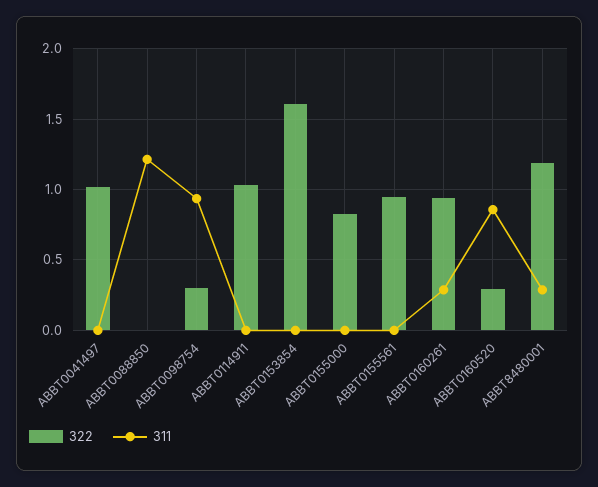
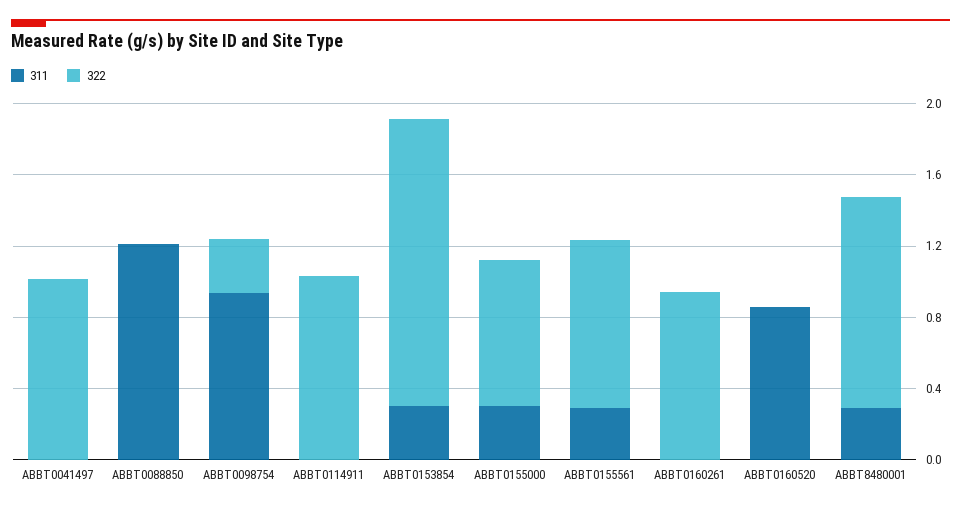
  {
    "322": {
      "ABBT0041497": 1,
      "ABBT0088850": 0,
      "ABBT0098754": 0.3,
      "ABBT0114911": 1.05,
      "ABBT0153854": 1.6,
      "ABBT0155000": 0.8,
      "ABBT0155561": 0.95,
      "ABBT0160261": 0.95,
-     "ABBT0160520": 0.3,
+     "ABBT0160520": 0,
      "ABBT8480001": 1.2
    },
    "311": {
      "ABBT0041497": 0,
      "ABBT0088850": 1.2,
      "ABBT0098754": 0.95,
      "ABBT0114911": 0,
-     "ABBT0153854": 0,
+     "ABBT0153854": 0.3,
-     "ABBT0155000": 0,
+     "ABBT0155000": 0.3,
-     "ABBT0155561": 0,
+     "ABBT0155561": 0.3,
-     "ABBT0160261": 0.3,
+     "ABBT0160261": 0,
      "ABBT0160520": 0.85,
      "ABBT8480001": 0.3
    }
  }

